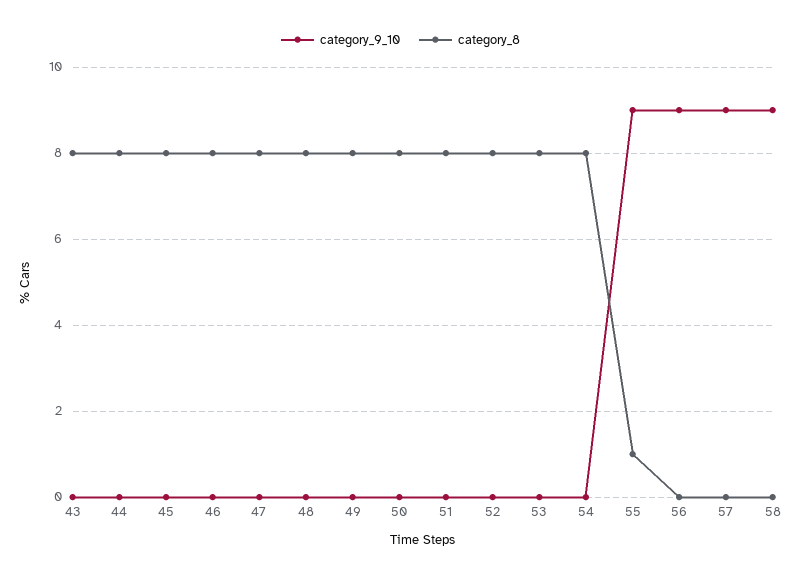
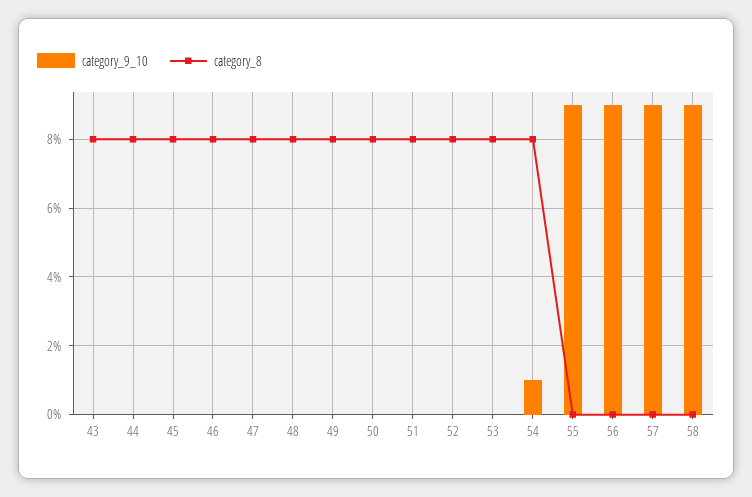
  {
    "category_9_10": {
      "43": 0,
      "44": 0,
      "45": 0,
      "46": 0,
      "47": 0,
      "48": 0,
      "49": 0,
      "50": 0,
      "51": 0,
      "52": 0,
      "53": 0,
-     "54": 0,
+     "54": 1,
      "55": 9,
      "56": 9,
      "57": 9,
      "58": 9
    },
    "category_8": {
      "43": 8,
      "44": 8,
      "45": 8,
      "46": 8,
      "47": 8,
      "48": 8,
      "49": 8,
      "50": 8,
      "51": 8,
      "52": 8,
      "53": 8,
      "54": 8,
-     "55": 1,
+     "55": 0,
      "56": 0,
      "57": 0,
      "58": 0
    }
  }

